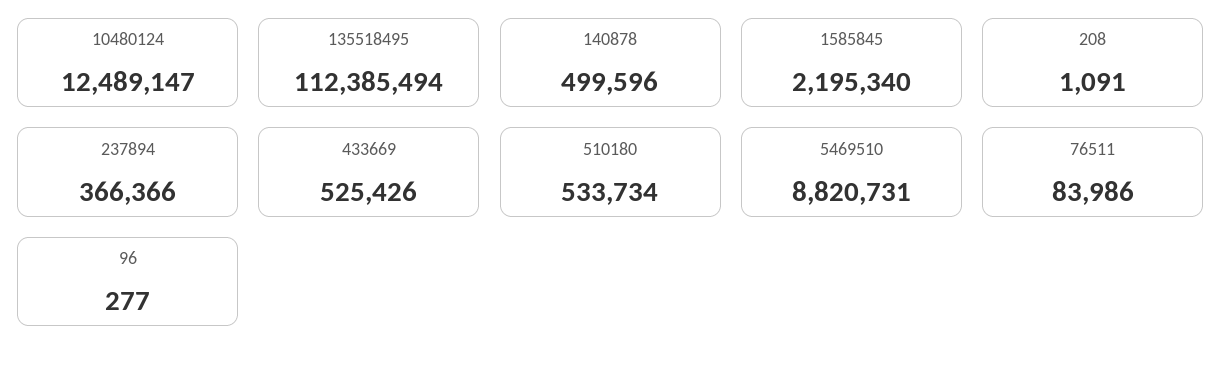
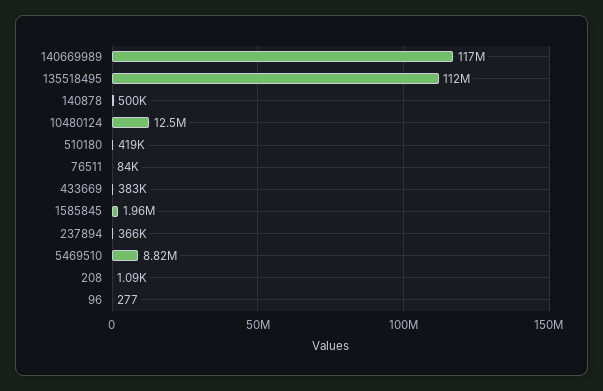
  {
    "10480124": 12489147,
    "135518495": 112385494,
    "140878": 499596,
-   "1585845": 2195340,
+   "1585845": 1960000,
    "208": 1091,
    "237894": 366366,
-   "433669": 525426,
+   "433669": 383000,
-   "510180": 533734,
+   "510180": 419000,
    "5469510": 8820731,
    "76511": 83986,
-   "96": 277
+   "96": 277,
+   "140669989": 117000000
  }

